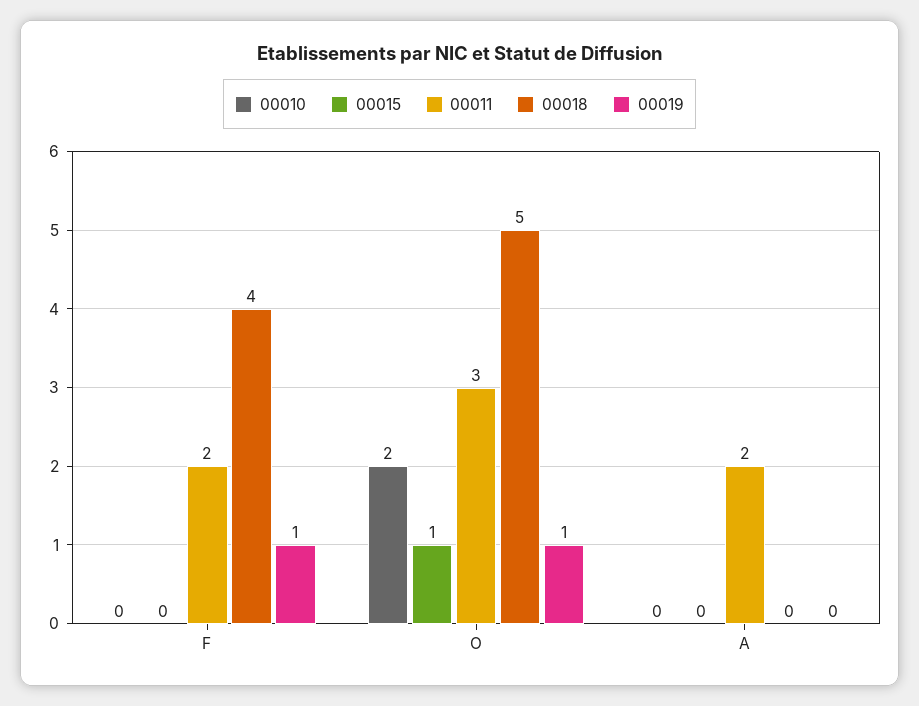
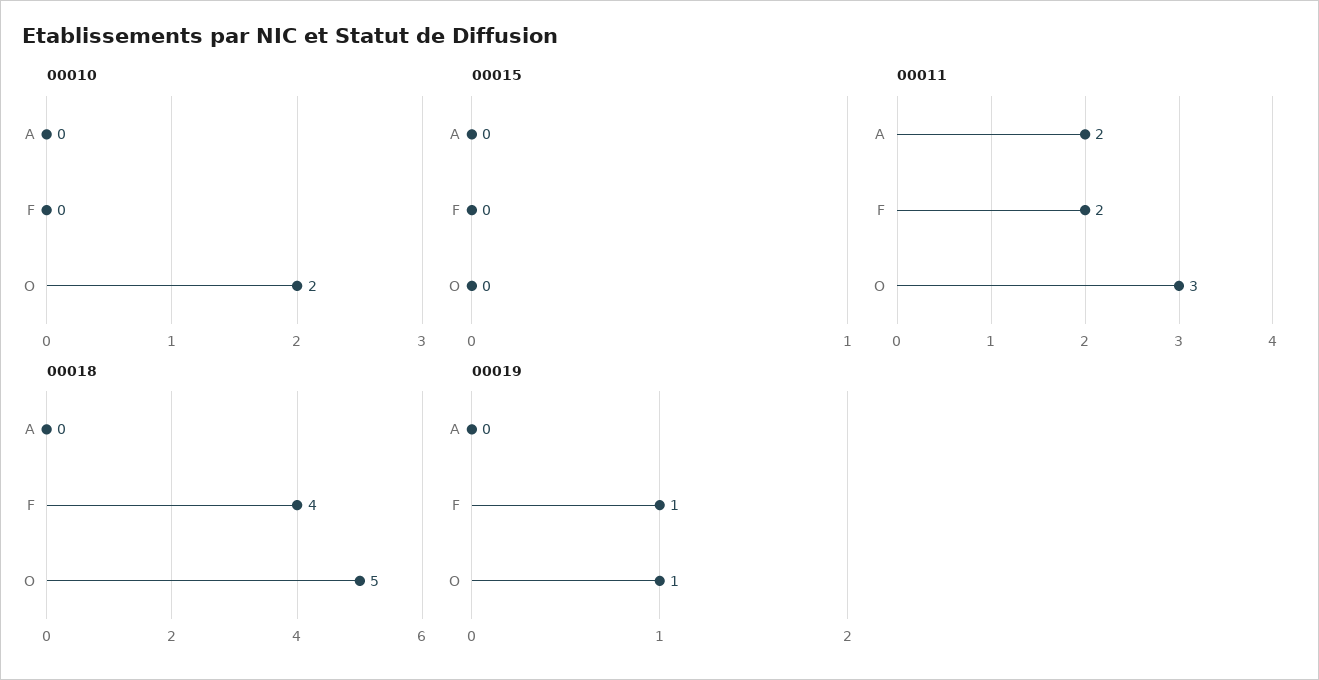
  {
    "00010": {
      "F": 0,
      "O": 2,
      "A": 0
    },
    "00015": {
      "F": 0,
-     "O": 1,
+     "O": 0,
      "A": 0
    },
    "00011": {
      "F": 2,
      "O": 3,
      "A": 2
    },
    "00018": {
      "F": 4,
      "O": 5,
      "A": 0
    },
    "00019": {
      "F": 1,
      "O": 1,
      "A": 0
    }
  }

